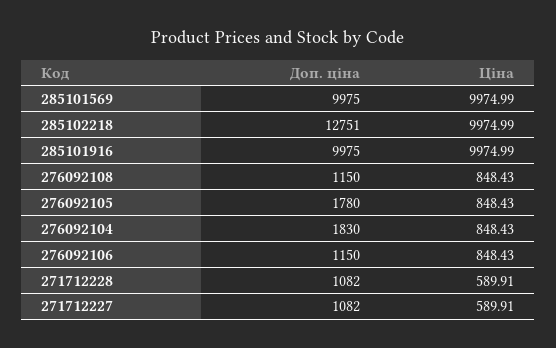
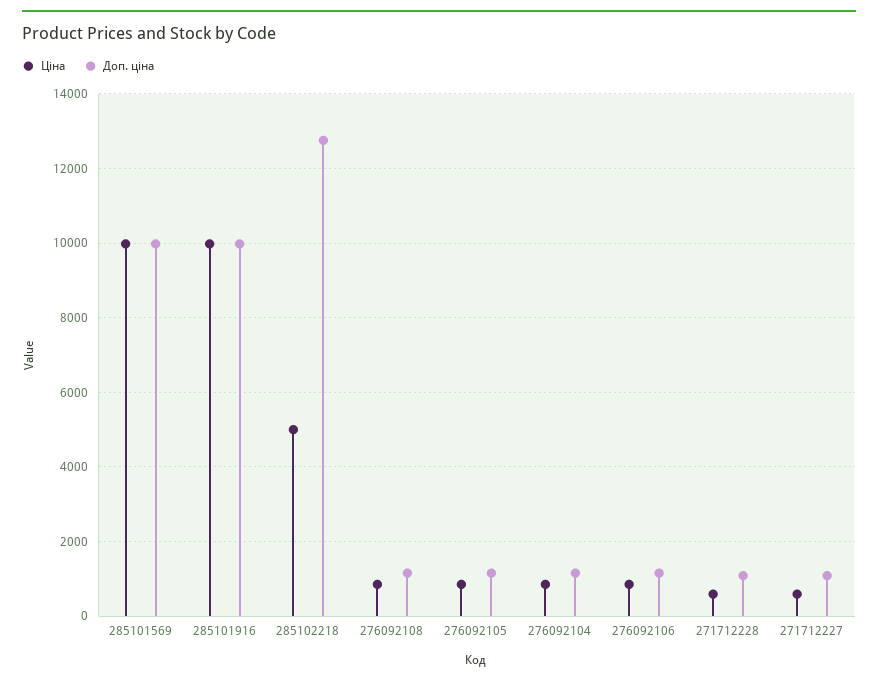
  {
    "Доп. ціна": {
      "285101569": 9975,
      "285102218": 12751,
      "285101916": 9975,
      "276092108": 1150,
-     "276092105": 1780,
+     "276092105": 1200,
-     "276092104": 1830,
+     "276092104": 1200,
      "276092106": 1150,
      "271712228": 1082,
      "271712227": 1082
    },
    "Ціна": {
      "285101569": 9974.99,
-     "285102218": 9974.99,
+     "285102218": 5000,
      "285101916": 9974.99,
      "276092108": 848.43,
      "276092105": 848.43,
      "276092104": 848.43,
      "276092106": 848.43,
      "271712228": 589.91,
      "271712227": 589.91
    }
  }

